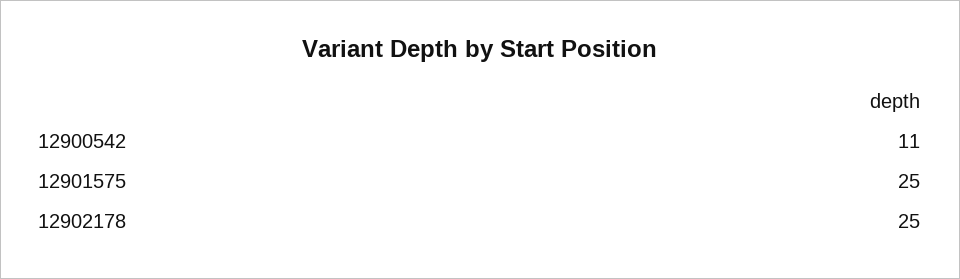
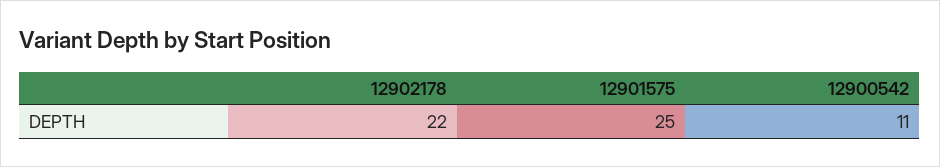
  {
    "12900542": 11,
    "12901575": 25,
-   "12902178": 25
+   "12902178": 22
  }

